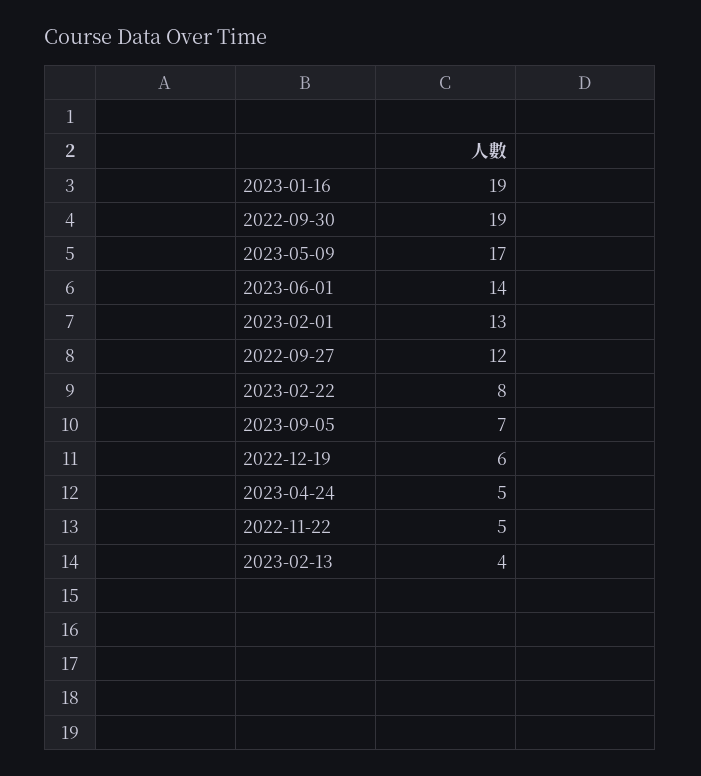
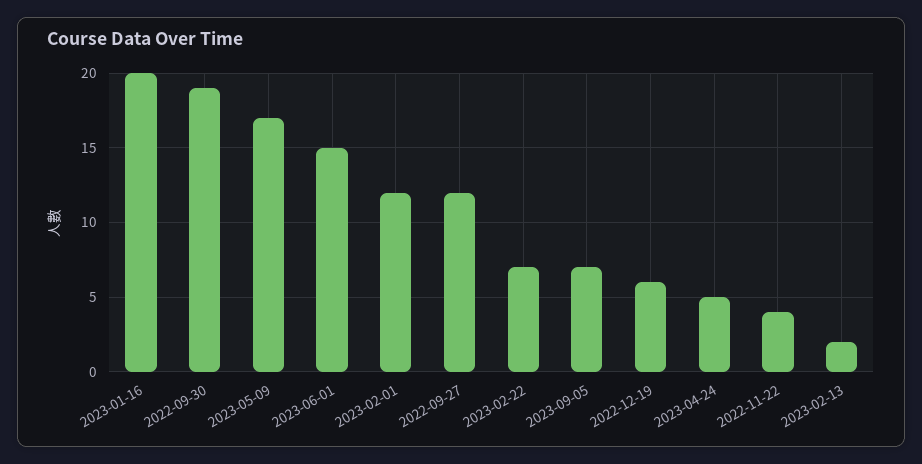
  {
-   "2023-01-16": 19,
+   "2023-01-16": 20,
    "2022-09-30": 19,
    "2023-05-09": 17,
-   "2023-06-01": 14,
+   "2023-06-01": 15,
-   "2023-02-01": 13,
+   "2023-02-01": 12,
    "2022-09-27": 12,
-   "2023-02-22": 8,
+   "2023-02-22": 7,
    "2023-09-05": 7,
    "2022-12-19": 6,
    "2023-04-24": 5,
-   "2022-11-22": 5,
+   "2022-11-22": 4,
-   "2023-02-13": 4
+   "2023-02-13": 2
  }

